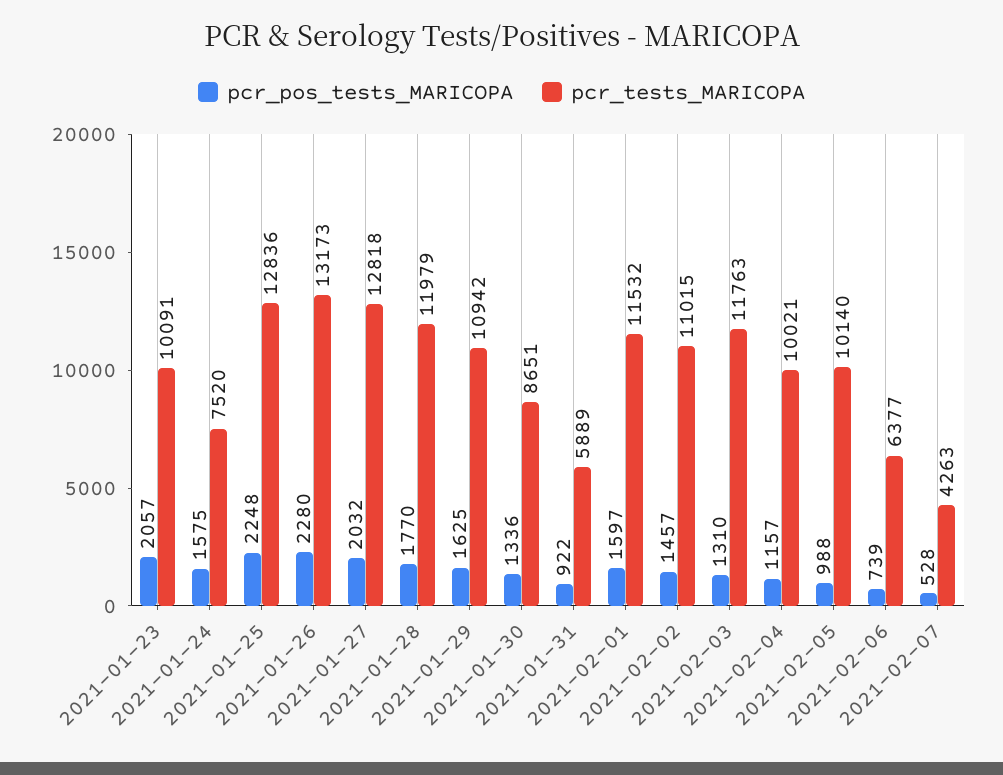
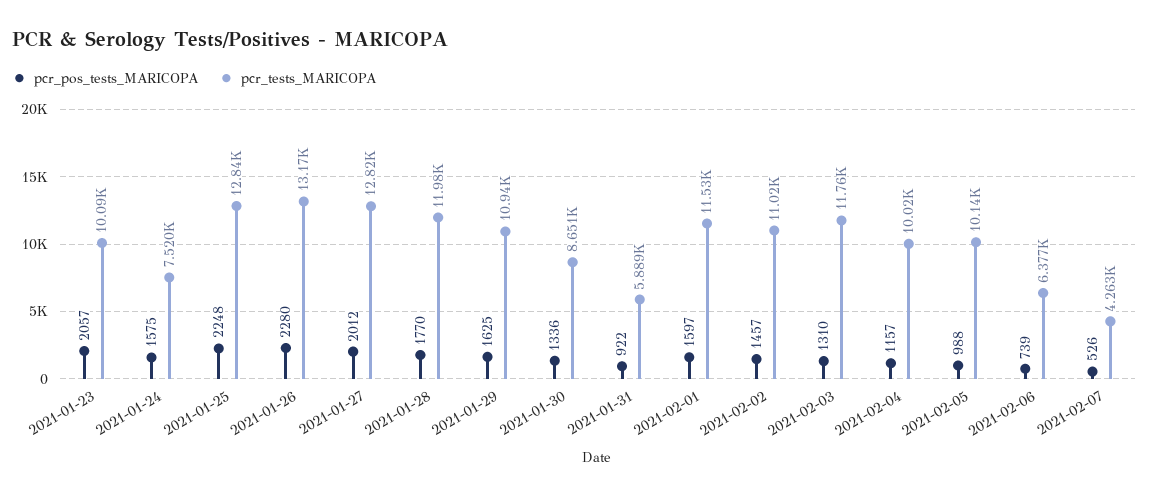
  {
    "pcr_pos_tests_MARICOPA": {
      "2021-01-23": 2057,
      "2021-01-24": 1575,
      "2021-01-25": 2248,
      "2021-01-26": 2280,
-     "2021-01-27": 2032,
+     "2021-01-27": 2012,
      "2021-01-28": 1770,
      "2021-01-29": 1625,
      "2021-01-30": 1336,
      "2021-01-31": 922,
      "2021-02-01": 1597,
      "2021-02-02": 1457,
      "2021-02-03": 1310,
      "2021-02-04": 1157,
      "2021-02-05": 988,
      "2021-02-06": 739,
-     "2021-02-07": 528
+     "2021-02-07": 526
    },
    "pcr_tests_MARICOPA": {
      "2021-01-23": 10091,
      "2021-01-24": 7520,
      "2021-01-25": 12836,
      "2021-01-26": 13173,
      "2021-01-27": 12818,
      "2021-01-28": 11979,
      "2021-01-29": 10942,
      "2021-01-30": 8651,
      "2021-01-31": 5889,
      "2021-02-01": 11532,
      "2021-02-02": 11015,
      "2021-02-03": 11763,
      "2021-02-04": 10021,
      "2021-02-05": 10140,
      "2021-02-06": 6377,
      "2021-02-07": 4263
    }
  }

